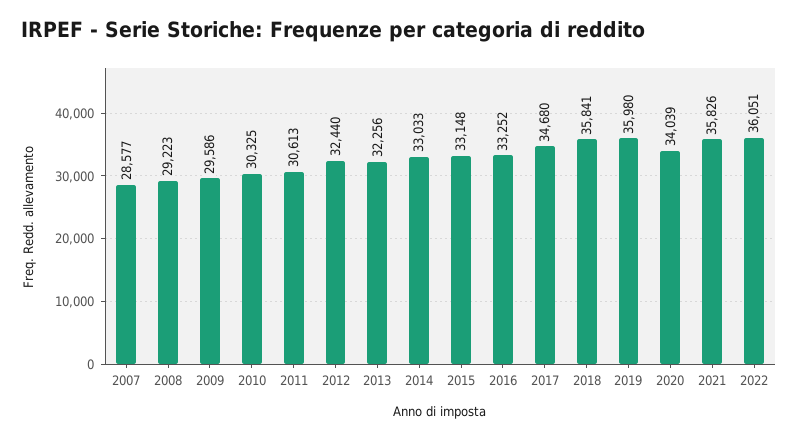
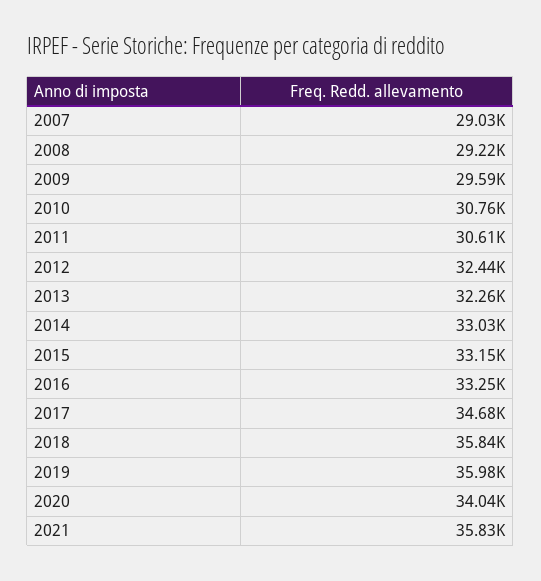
  {
-   "2007": 28577,
+   "2007": 29030,
    "2008": 29223,
    "2009": 29586,
-   "2010": 30325,
+   "2010": 30760,
    "2011": 30613,
    "2012": 32440,
    "2013": 32256,
    "2014": 33033,
    "2015": 33148,
    "2016": 33252,
    "2017": 34680,
    "2018": 35841,
    "2019": 35980,
    "2020": 34039,
-   "2021": 35826,
+   "2021": 35826
-   "2022": 36051
  }

